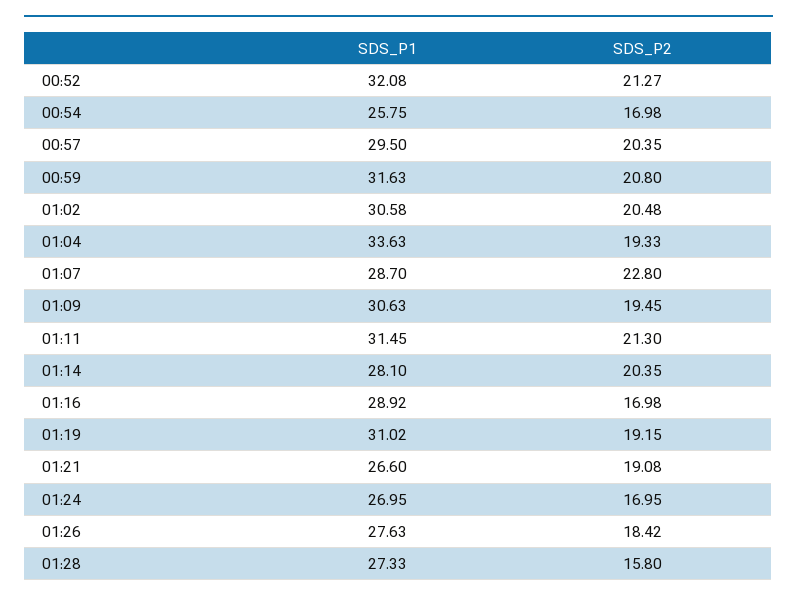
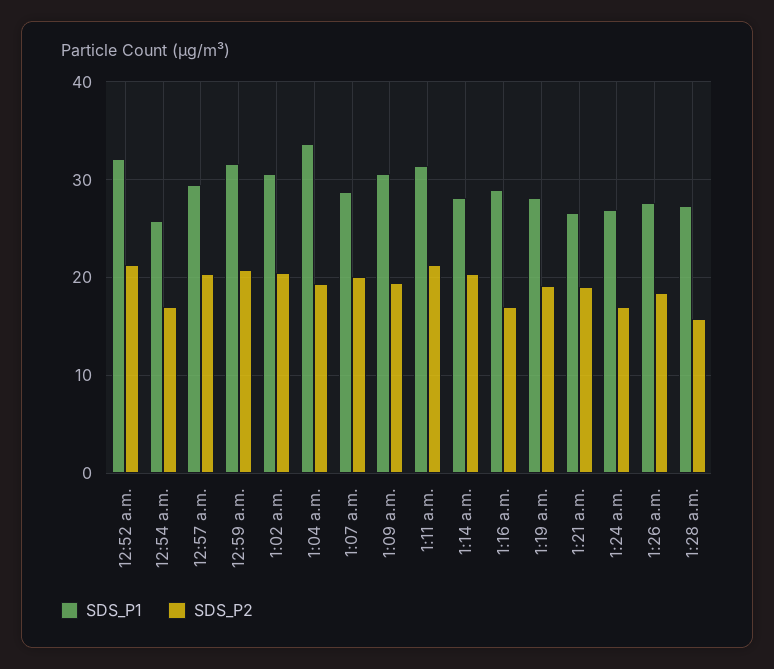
  {
    "SDS_P1": {
      "00:52": 32.08,
      "00:54": 25.75,
      "00:57": 29.5,
      "00:59": 31.63,
      "01:02": 30.58,
      "01:04": 33.63,
      "01:07": 28.7,
      "01:09": 30.63,
      "01:11": 31.45,
      "01:14": 28.1,
      "01:16": 28.92,
-     "01:19": 31.02,
+     "01:19": 28,
      "01:21": 26.6,
      "01:24": 26.95,
      "01:26": 27.63,
      "01:28": 27.33
    },
    "SDS_P2": {
      "00:52": 21.27,
      "00:54": 16.98,
      "00:57": 20.35,
      "00:59": 20.8,
      "01:02": 20.48,
      "01:04": 19.33,
-     "01:07": 22.8,
+     "01:07": 20,
      "01:09": 19.45,
      "01:11": 21.3,
      "01:14": 20.35,
      "01:16": 16.98,
      "01:19": 19.15,
      "01:21": 19.08,
      "01:24": 16.95,
      "01:26": 18.42,
      "01:28": 15.8
    }
  }

